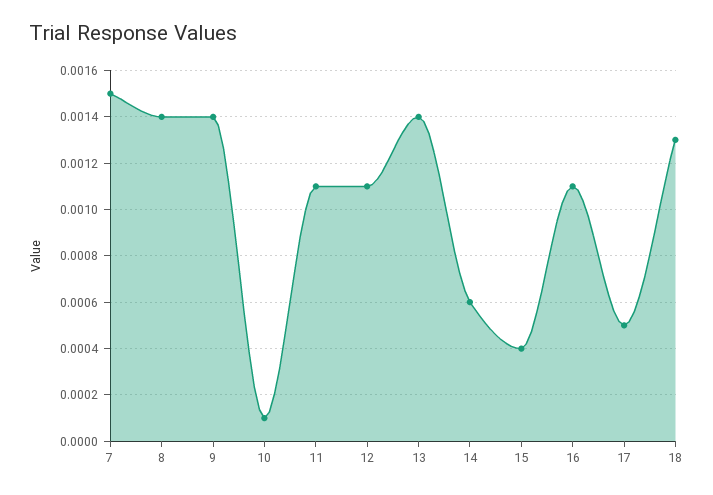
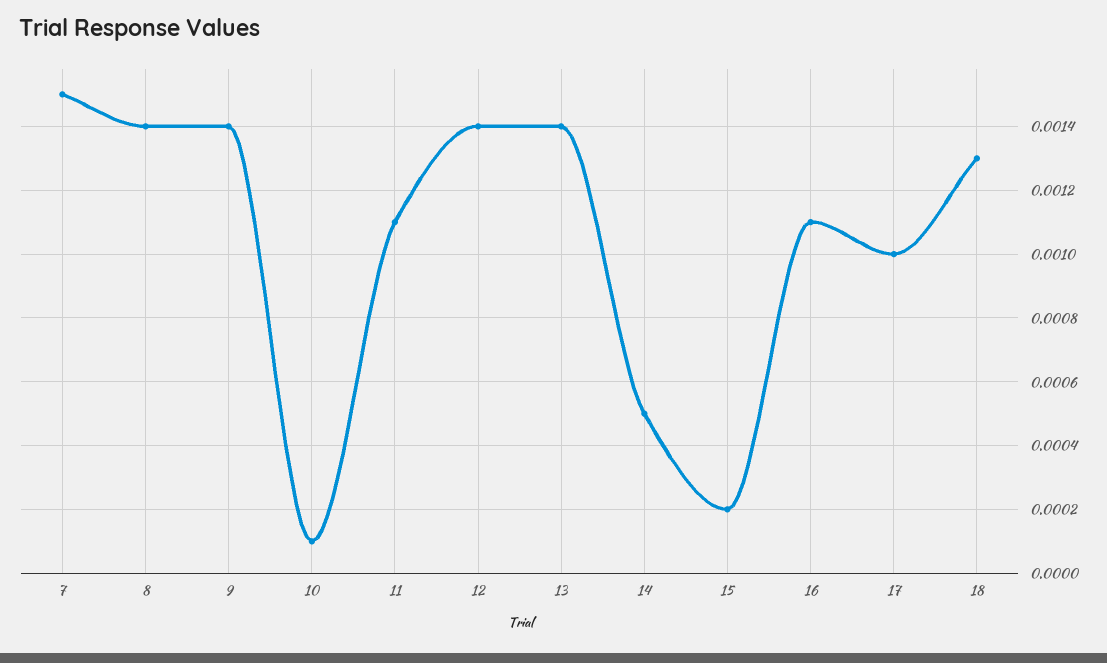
  {
    "7": 0.0015,
    "8": 0.0014,
    "9": 0.0014,
    "10": 0.0001,
    "11": 0.0011,
-   "12": 0.0011,
+   "12": 0.0014,
    "13": 0.0014,
-   "14": 0.0006,
+   "14": 0.0005,
-   "15": 0.0004,
+   "15": 0.0002,
    "16": 0.0011,
-   "17": 0.0005,
+   "17": 0.001,
    "18": 0.0013
  }

